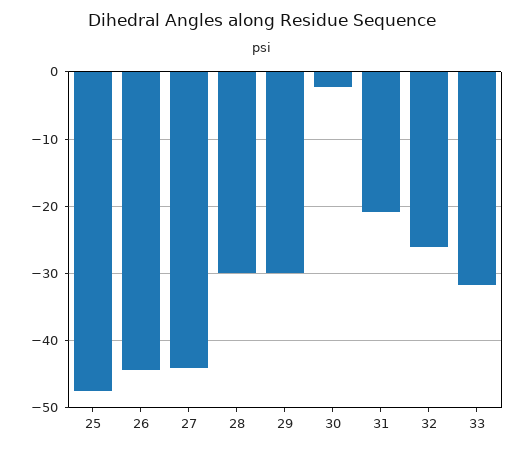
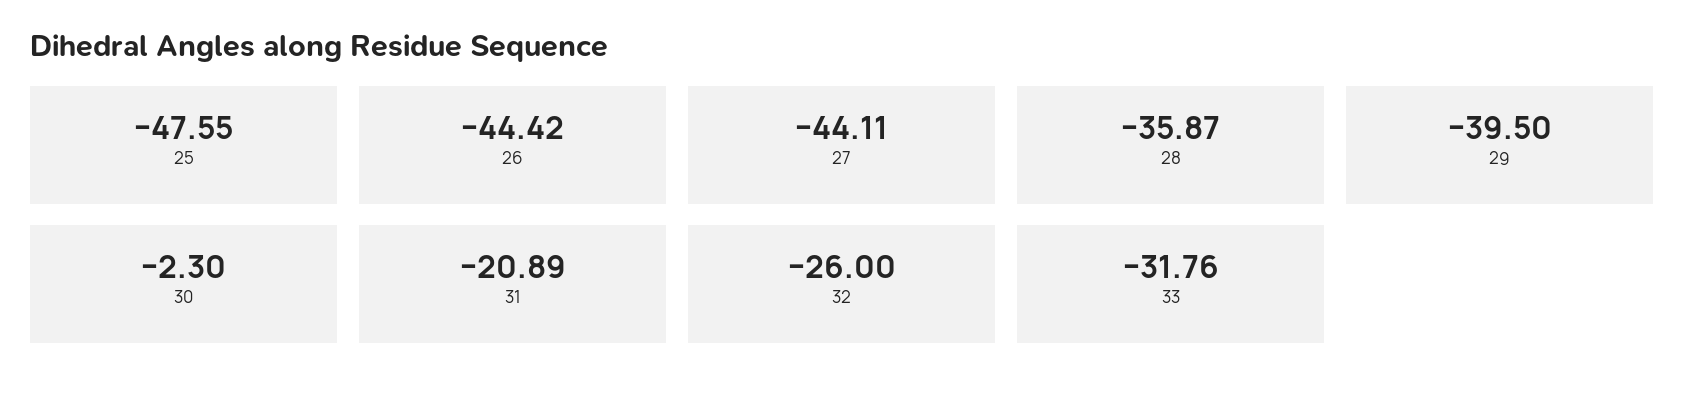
  {
    "25": -47.55,
    "26": -44.42,
    "27": -44.11,
-   "28": -30,
+   "28": -35.87,
-   "29": -30,
+   "29": -39.5,
    "30": -2.3,
    "31": -20.89,
    "32": -26,
    "33": -31.76
  }

